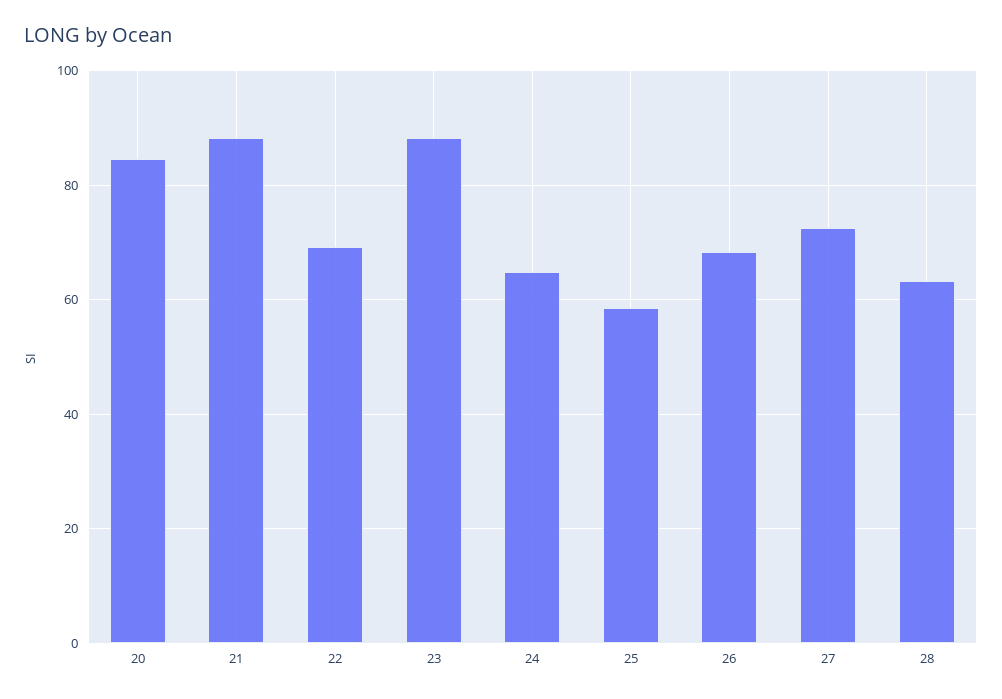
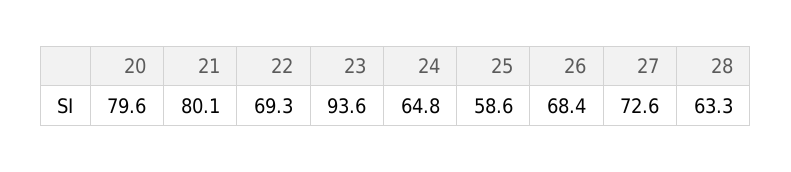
  {
-   "20": 84,
+   "20": 79.6,
-   "21": 88,
+   "21": 80.1,
    "22": 69.3,
-   "23": 88,
+   "23": 93.6,
    "24": 64.8,
    "25": 58.6,
    "26": 68.4,
    "27": 72.6,
    "28": 63.3
  }

